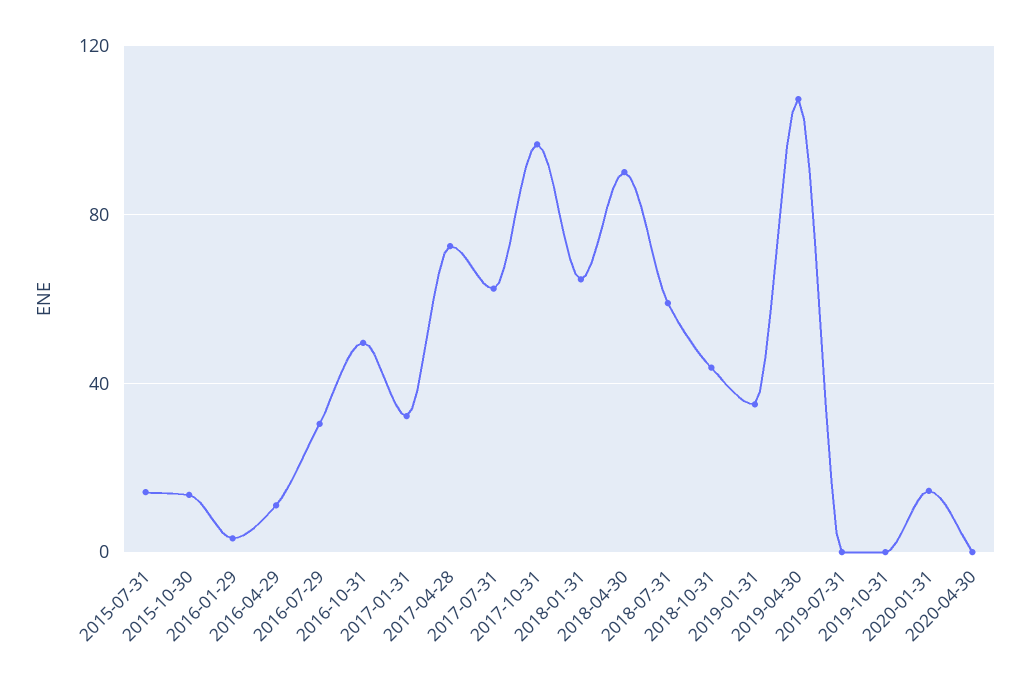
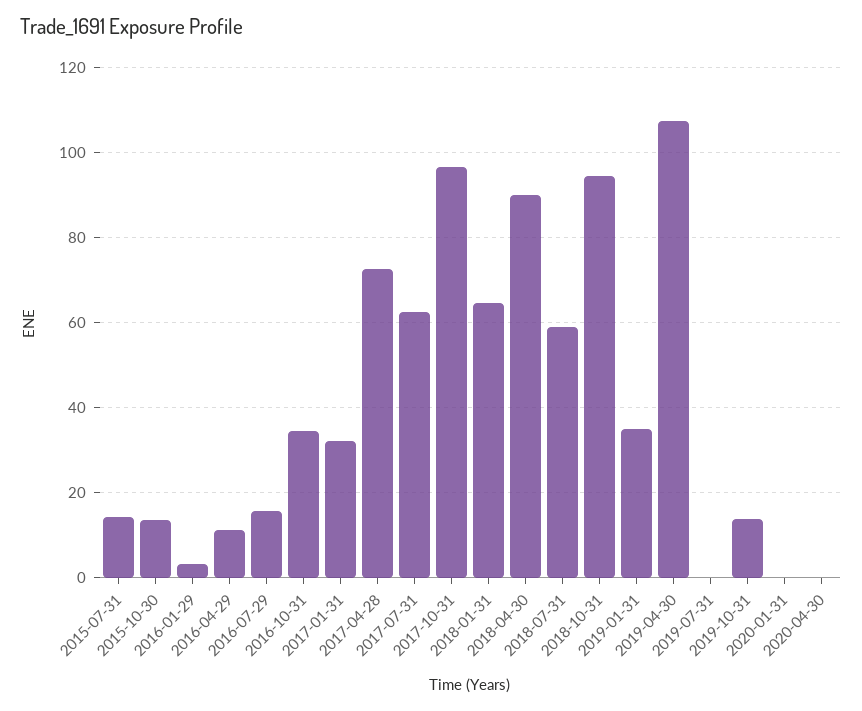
  {
    "2015-07-31": 14,
    "2015-10-30": 14,
    "2016-01-29": 4,
    "2016-04-29": 12,
-   "2016-07-29": 30,
+   "2016-07-29": 16,
-   "2016-10-31": 50,
+   "2016-10-31": 34,
    "2017-01-31": 32,
    "2017-04-28": 72,
    "2017-07-31": 62,
    "2017-10-31": 96,
    "2018-01-31": 64,
    "2018-04-30": 90,
    "2018-07-31": 60,
-   "2018-10-31": 45,
+   "2018-10-31": 94,
    "2019-01-31": 36,
    "2019-04-30": 108,
    "2019-07-31": 0,
-   "2019-10-31": 0,
+   "2019-10-31": 14,
-   "2020-01-31": 15,
+   "2020-01-31": 0,
    "2020-04-30": 0
  }

